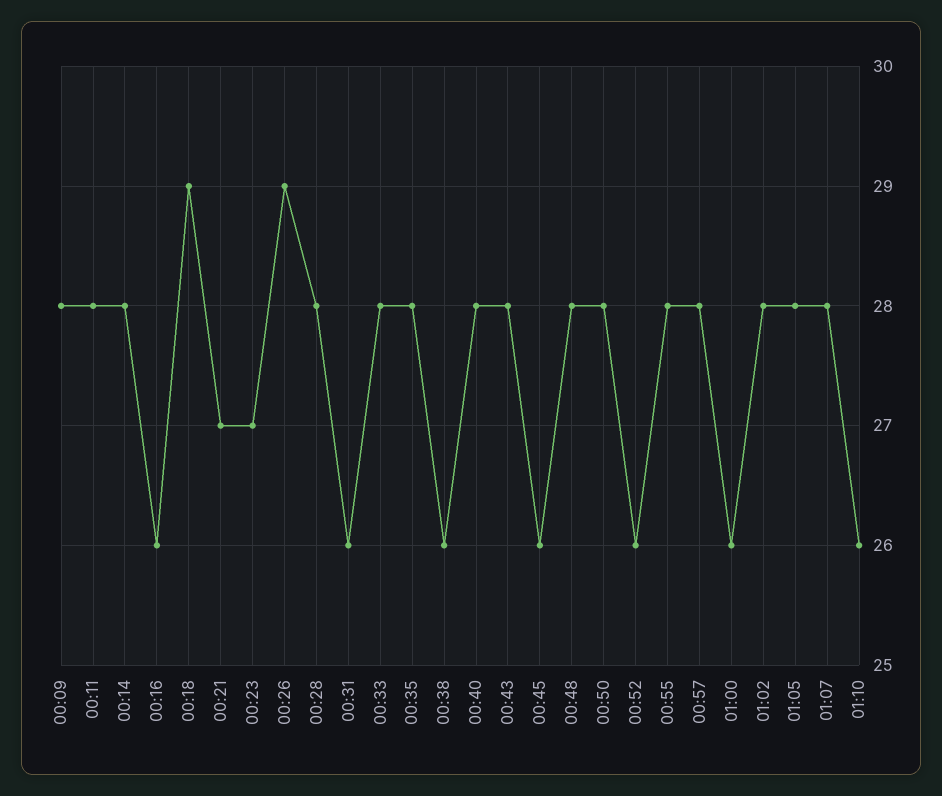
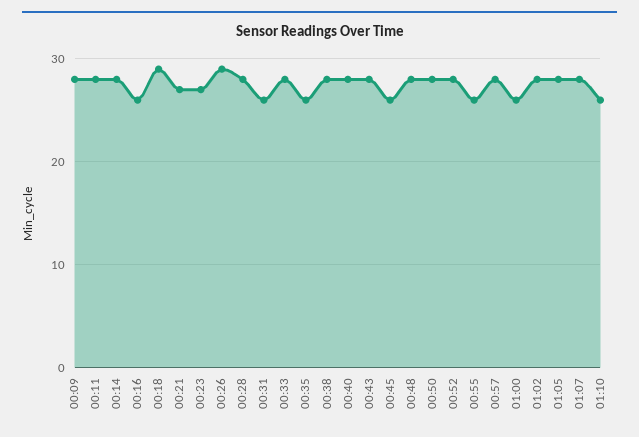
  {
    "00:09": 28,
    "00:11": 28,
    "00:14": 28,
    "00:16": 26,
    "00:18": 29,
    "00:21": 27,
    "00:23": 27,
    "00:26": 29,
    "00:28": 28,
    "00:31": 26,
    "00:33": 28,
-   "00:35": 28,
+   "00:35": 26,
-   "00:38": 26,
+   "00:38": 28,
    "00:40": 28,
    "00:43": 28,
    "00:45": 26,
    "00:48": 28,
    "00:50": 28,
-   "00:52": 26,
+   "00:52": 28,
-   "00:55": 28,
+   "00:55": 26,
    "00:57": 28,
    "01:00": 26,
    "01:02": 28,
    "01:05": 28,
    "01:07": 28,
    "01:10": 26
  }

